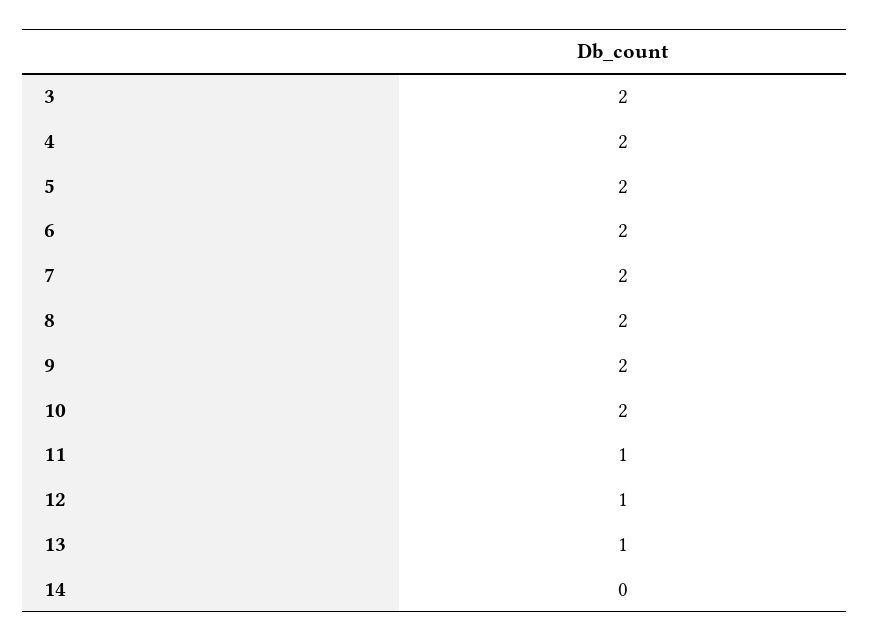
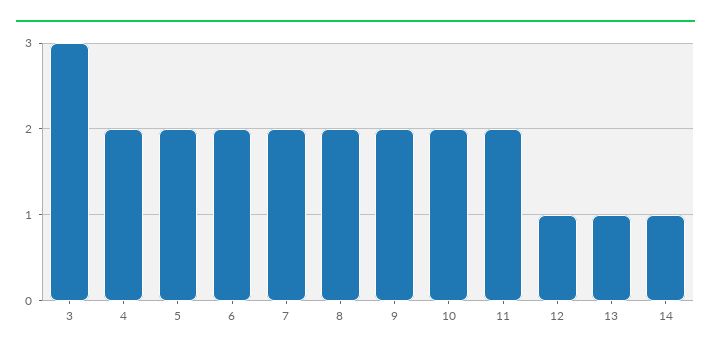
  {
-   "3": 2,
+   "3": 3,
    "4": 2,
    "5": 2,
    "6": 2,
    "7": 2,
    "8": 2,
    "9": 2,
    "10": 2,
-   "11": 1,
+   "11": 2,
    "12": 1,
    "13": 1,
-   "14": 0
+   "14": 1
  }

